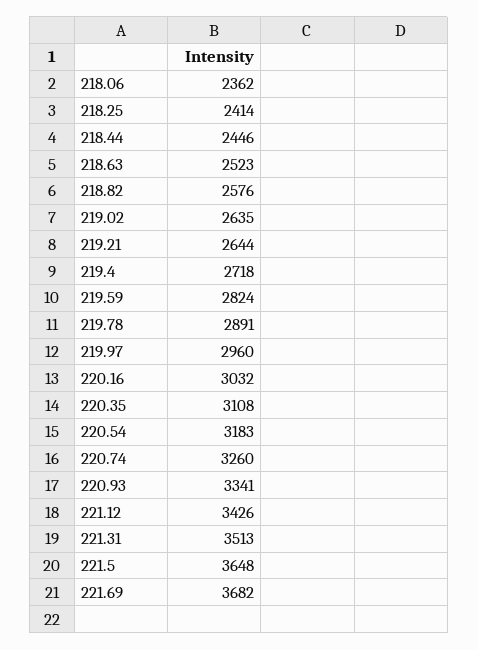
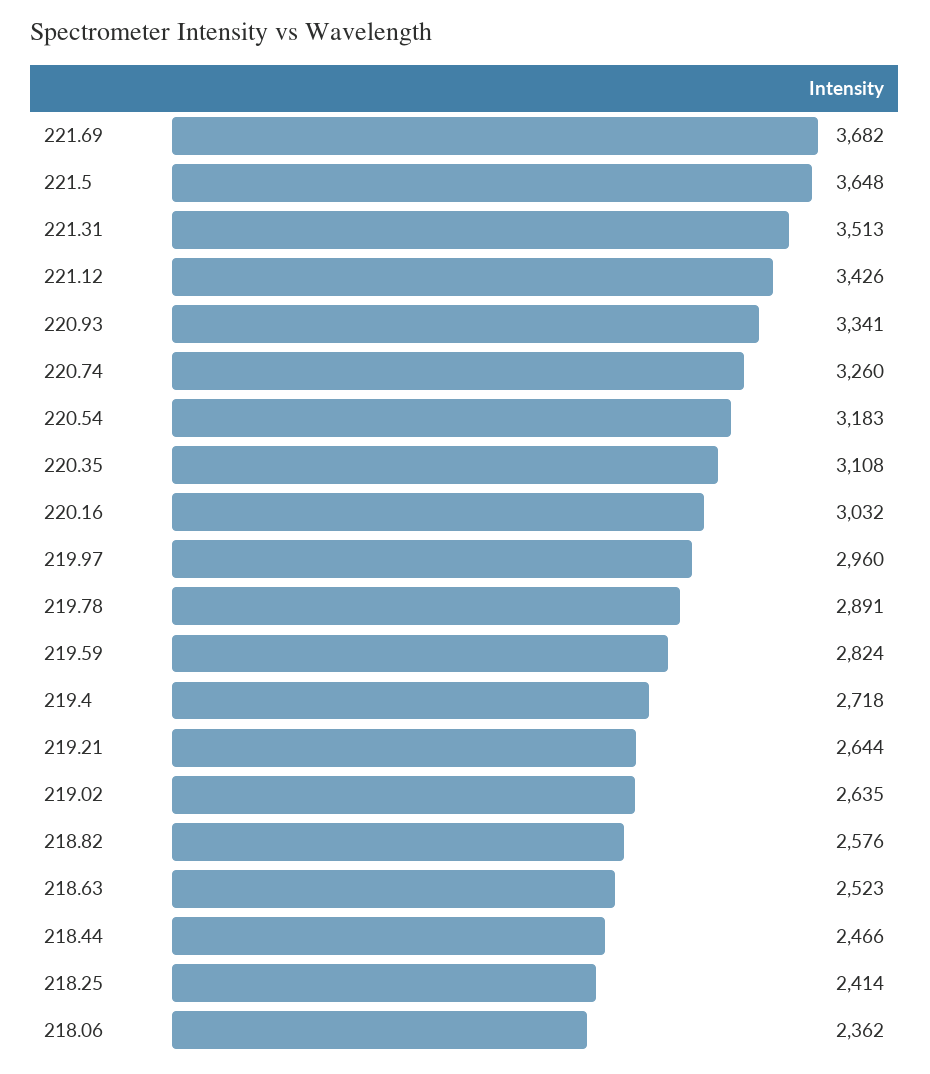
  {
    "218.06": 2362,
    "218.25": 2414,
-   "218.44": 2446,
+   "218.44": 2466,
    "218.63": 2523,
    "218.82": 2576,
    "219.02": 2635,
    "219.21": 2644,
    "219.4": 2718,
    "219.59": 2824,
    "219.78": 2891,
    "219.97": 2960,
    "220.16": 3032,
    "220.35": 3108,
    "220.54": 3183,
    "220.74": 3260,
    "220.93": 3341,
    "221.12": 3426,
    "221.31": 3513,
    "221.5": 3648,
    "221.69": 3682
  }

